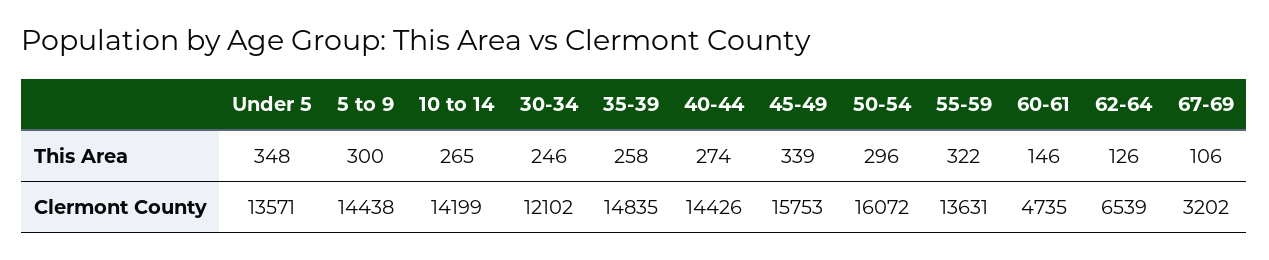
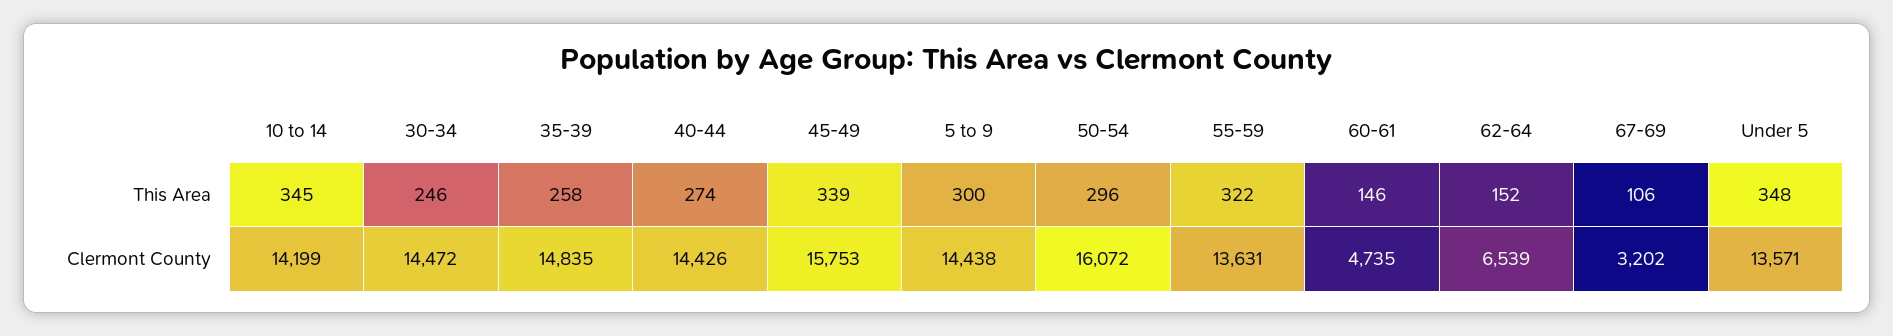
  {
    "Under 5": {
      "This Area": 348,
      "Clermont County": 13571
    },
    "5 to 9": {
      "This Area": 300,
      "Clermont County": 14438
    },
    "10 to 14": {
-     "This Area": 265,
+     "This Area": 345,
      "Clermont County": 14199
    },
    "30-34": {
      "This Area": 246,
-     "Clermont County": 12102
+     "Clermont County": 14472
    },
    "35-39": {
      "This Area": 258,
      "Clermont County": 14835
    },
    "40-44": {
      "This Area": 274,
      "Clermont County": 14426
    },
    "45-49": {
      "This Area": 339,
      "Clermont County": 15753
    },
    "50-54": {
      "This Area": 296,
      "Clermont County": 16072
    },
    "55-59": {
      "This Area": 322,
      "Clermont County": 13631
    },
    "60-61": {
      "This Area": 146,
      "Clermont County": 4735
    },
    "62-64": {
-     "This Area": 126,
+     "This Area": 152,
      "Clermont County": 6539
    },
    "67-69": {
      "This Area": 106,
      "Clermont County": 3202
    }
  }

